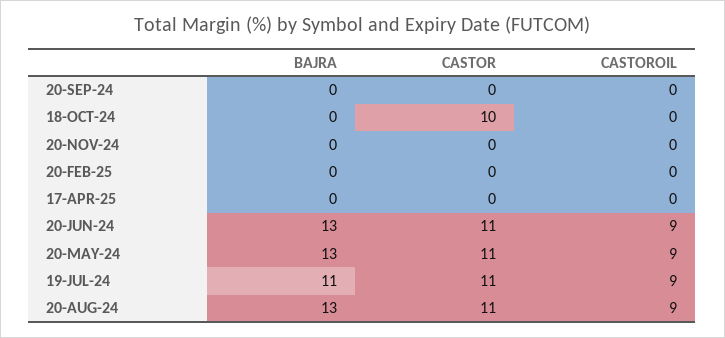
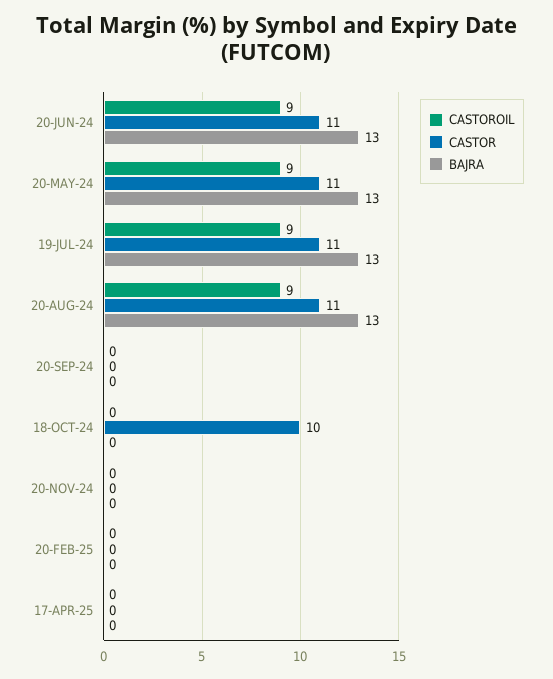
  {
    "BAJRA": {
      "20-SEP-24": 0,
      "18-OCT-24": 0,
      "20-NOV-24": 0,
      "20-FEB-25": 0,
      "17-APR-25": 0,
      "20-JUN-24": 13,
      "20-MAY-24": 13,
-     "19-JUL-24": 11,
+     "19-JUL-24": 13,
      "20-AUG-24": 13
    },
    "CASTOR": {
      "20-SEP-24": 0,
      "18-OCT-24": 10,
      "20-NOV-24": 0,
      "20-FEB-25": 0,
      "17-APR-25": 0,
      "20-JUN-24": 11,
      "20-MAY-24": 11,
      "19-JUL-24": 11,
      "20-AUG-24": 11
    },
    "CASTOROIL": {
      "20-SEP-24": 0,
      "18-OCT-24": 0,
      "20-NOV-24": 0,
      "20-FEB-25": 0,
      "17-APR-25": 0,
      "20-JUN-24": 9,
      "20-MAY-24": 9,
      "19-JUL-24": 9,
      "20-AUG-24": 9
    }
  }

